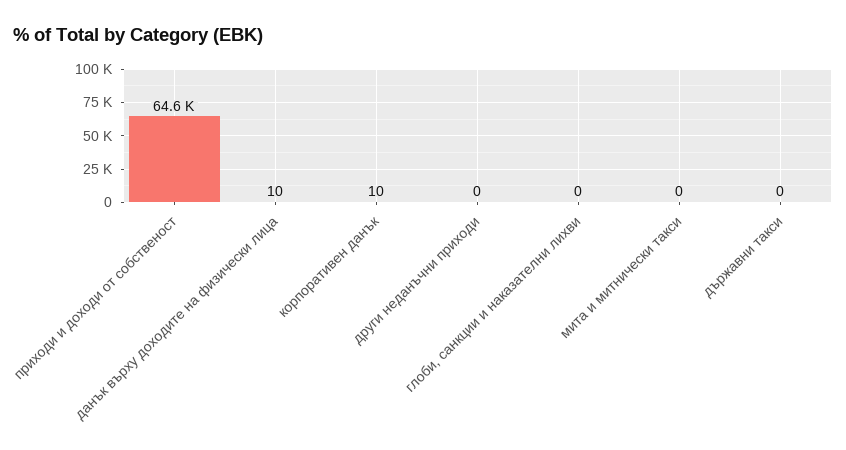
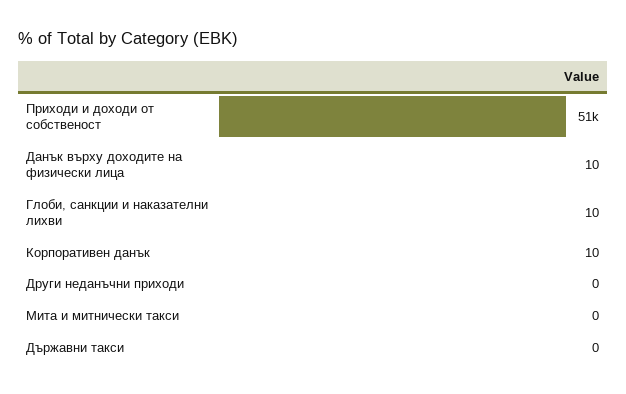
  {
-   "приходи и доходи от собственост": 64600,
+   "приходи и доходи от собственост": 51000,
    "данък върху доходите на физически лица": 10,
    "корпоративен данък": 10,
    "други неданъчни приходи": 0,
-   "глоби, санкции и наказателни лихви": 0,
+   "глоби, санкции и наказателни лихви": 10,
    "мита и митнически такси": 0,
    "държавни такси": 0
  }

